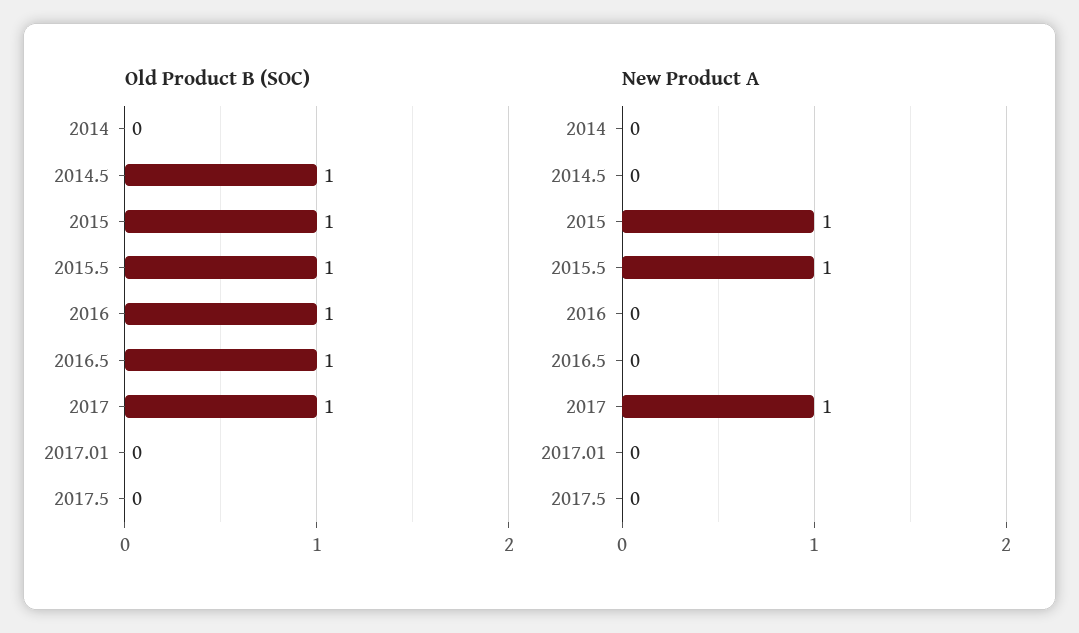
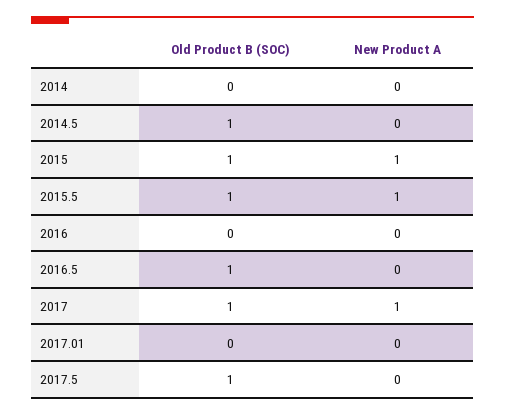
  {
    "Old Product B (SOC)": {
      "2014": 0,
      "2014.5": 1,
      "2015": 1,
      "2015.5": 1,
-     "2016": 1,
+     "2016": 0,
      "2016.5": 1,
      "2017": 1,
      "2017.01": 0,
-     "2017.5": 0
+     "2017.5": 1
    },
    "New Product A": {
      "2014": 0,
      "2014.5": 0,
      "2015": 1,
      "2015.5": 1,
      "2016": 0,
      "2016.5": 0,
      "2017": 1,
      "2017.01": 0,
      "2017.5": 0
    }
  }

